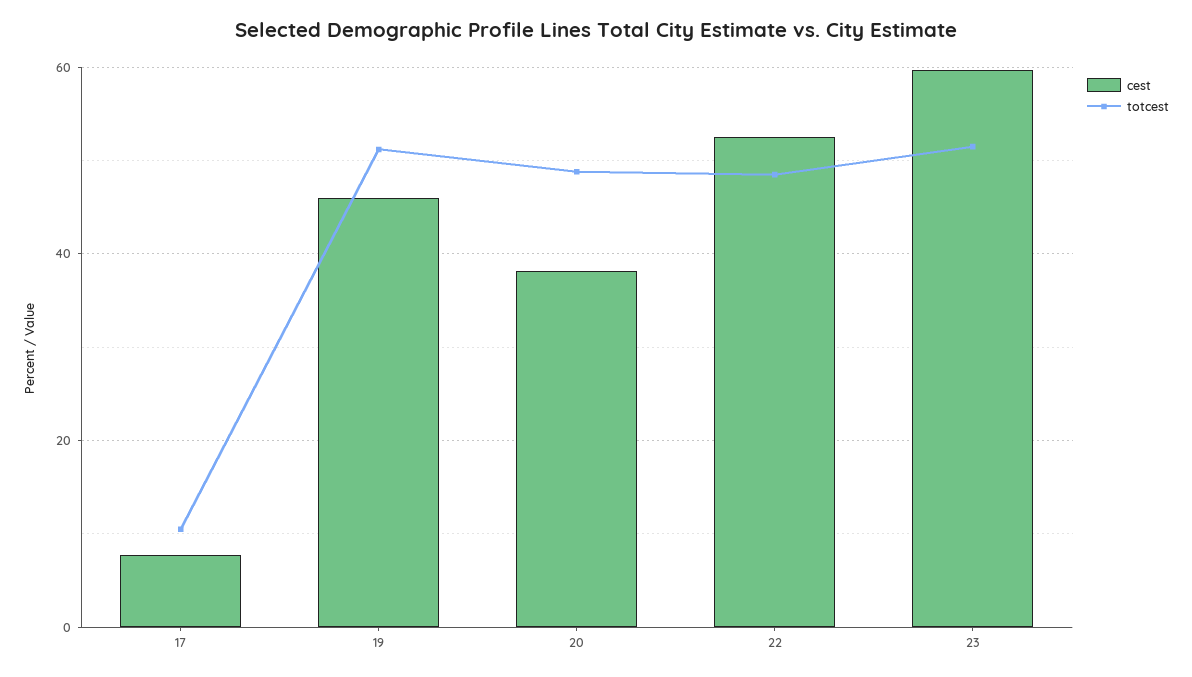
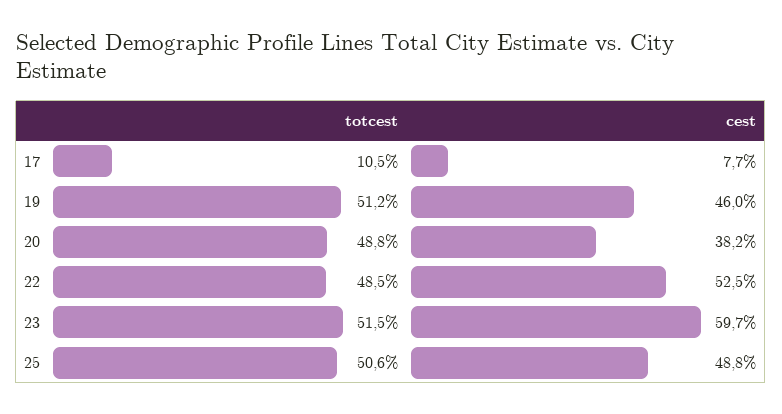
  {
    "cest": {
      "17": 7.7,
      "19": 46,
      "20": 38.2,
      "22": 52.5,
-     "23": 59.7
+     "23": 59.7,
+     "25": 48.8
    },
    "totcest": {
      "17": 10.5,
      "19": 51.2,
      "20": 48.8,
      "22": 48.5,
-     "23": 51.5
+     "23": 51.5,
+     "25": 50.6
    }
  }

